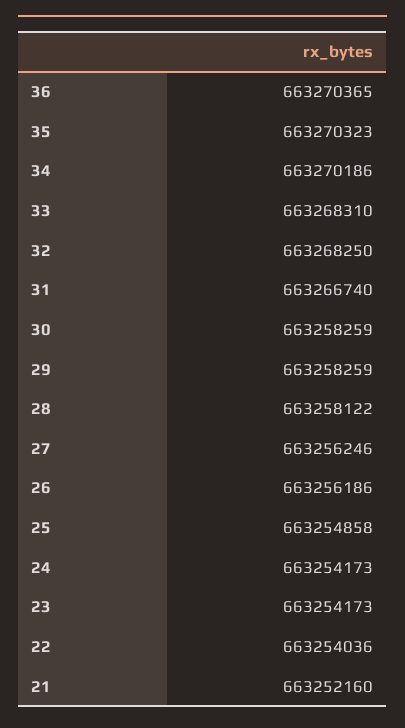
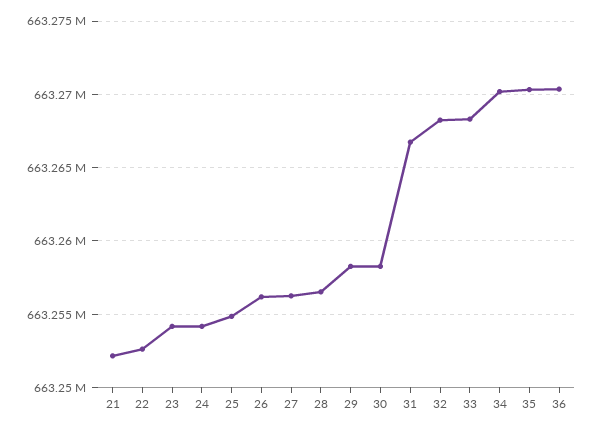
  {
    "36": 663270365,
    "35": 663270323,
    "34": 663270186,
    "33": 663268310,
    "32": 663268250,
    "31": 663266740,
    "30": 663258259,
    "29": 663258259,
-   "28": 663258122,
+   "28": 663256500,
    "27": 663256246,
    "26": 663256186,
    "25": 663254858,
    "24": 663254173,
    "23": 663254173,
-   "22": 663254036,
+   "22": 663252500,
    "21": 663252160
  }

